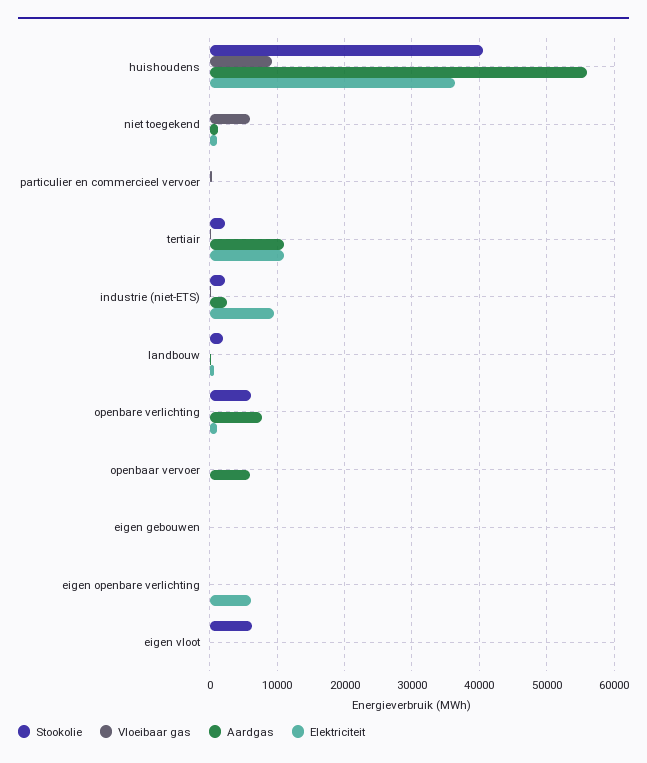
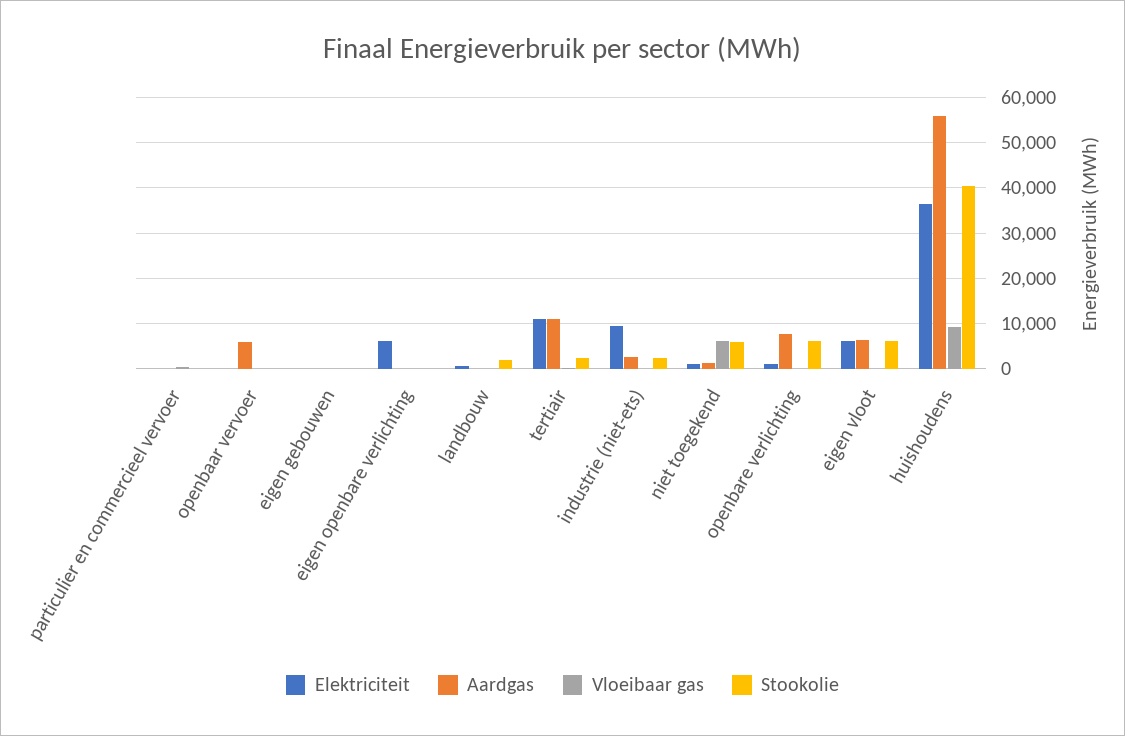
  {
    "Stookolie": {
      "huishoudens": 41000,
-     "niet toegekend": 0,
+     "niet toegekend": 6000,
      "particulier en commercieel vervoer": 0,
      "tertiair": 2000,
      "industrie (niet-ETS)": 2000,
      "landbouw": 2000,
      "openbare verlichting": 6000,
      "openbaar vervoer": 0,
      "eigen gebouwen": 0,
      "eigen openbare verlichting": 0,
      "eigen vloot": 6000
    },
    "Vloeibaar gas": {
      "huishoudens": 9000,
      "niet toegekend": 6000,
      "particulier en commercieel vervoer": 0,
      "tertiair": 0,
      "industrie (niet-ETS)": 0,
      "landbouw": 0,
      "openbare verlichting": 0,
      "openbaar vervoer": 0,
      "eigen gebouwen": 0,
      "eigen openbare verlichting": 0,
      "eigen vloot": 0
    },
    "Aardgas": {
      "huishoudens": 56000,
      "niet toegekend": 1000,
      "particulier en commercieel vervoer": 0,
      "tertiair": 11000,
      "industrie (niet-ETS)": 3000,
      "landbouw": 0,
      "openbare verlichting": 8000,
      "openbaar vervoer": 6000,
      "eigen gebouwen": 0,
      "eigen openbare verlichting": 0,
-     "eigen vloot": 0
+     "eigen vloot": 6000
    },
    "Elektriciteit": {
      "huishoudens": 36000,
      "niet toegekend": 1000,
      "particulier en commercieel vervoer": 0,
      "tertiair": 11000,
      "industrie (niet-ETS)": 10000,
      "landbouw": 1000,
      "openbare verlichting": 1000,
      "openbaar vervoer": 0,
      "eigen gebouwen": 0,
      "eigen openbare verlichting": 6000,
-     "eigen vloot": 0
+     "eigen vloot": 6000
    }
  }

